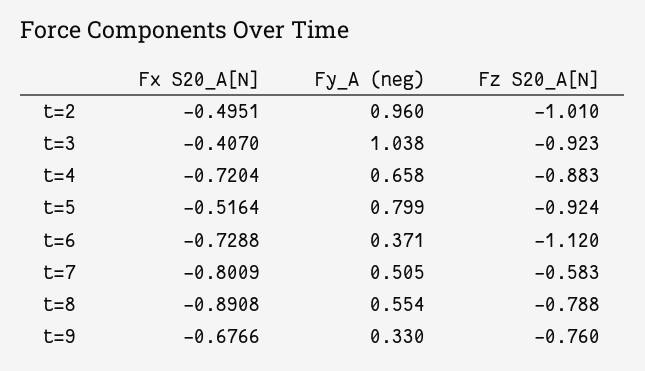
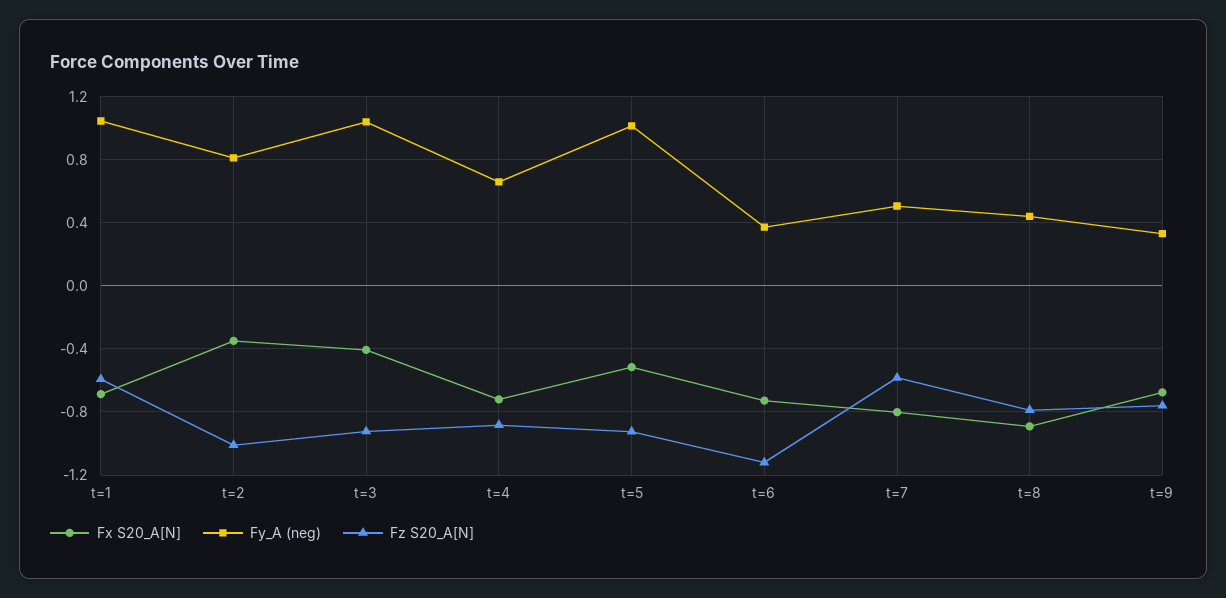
  {
    "Fx S20_A[N]": {
-     "t=2": -0.4951,
+     "t=2": -0.35,
      "t=3": -0.407,
      "t=4": -0.7204,
      "t=5": -0.5164,
      "t=6": -0.7288,
      "t=7": -0.8009,
      "t=8": -0.8908,
-     "t=9": -0.6766
+     "t=9": -0.6766,
+     "t=1": -0.7
    },
    "Fy_A (neg)": {
-     "t=2": 0.96,
+     "t=2": 0.8,
      "t=3": 1.038,
      "t=4": 0.658,
-     "t=5": 0.799,
+     "t=5": 1,
      "t=6": 0.371,
      "t=7": 0.505,
-     "t=8": 0.554,
+     "t=8": 0.45,
-     "t=9": 0.33
+     "t=9": 0.33,
+     "t=1": 1.05
    },
    "Fz S20_A[N]": {
      "t=2": -1.01,
      "t=3": -0.923,
      "t=4": -0.883,
      "t=5": -0.924,
      "t=6": -1.12,
      "t=7": -0.583,
      "t=8": -0.788,
-     "t=9": -0.76
+     "t=9": -0.76,
+     "t=1": -0.6
    }
  }

